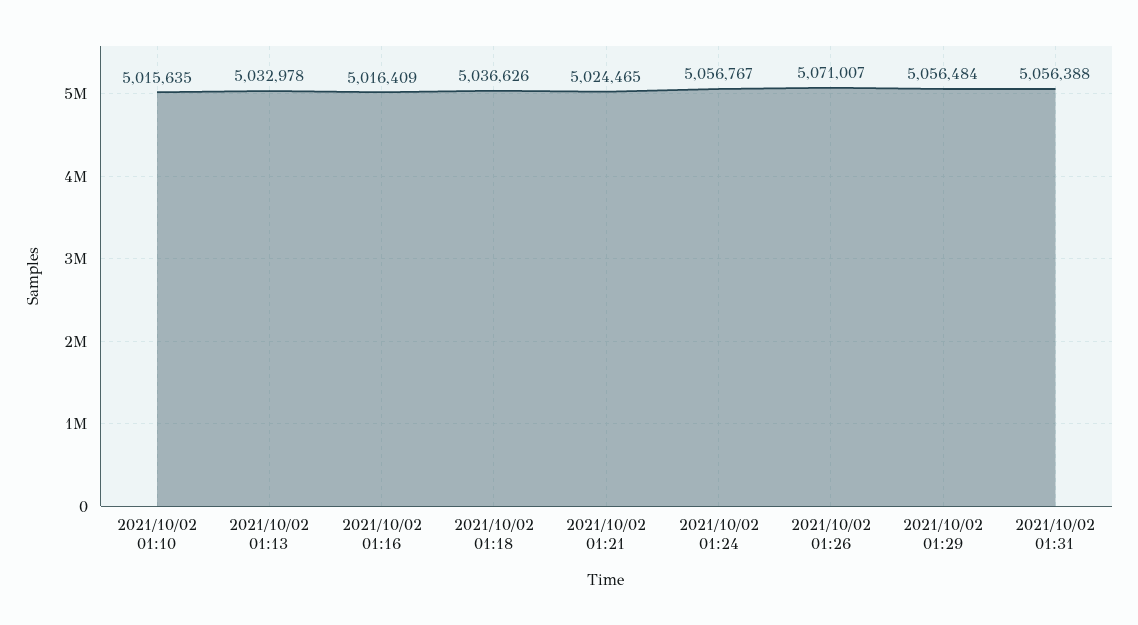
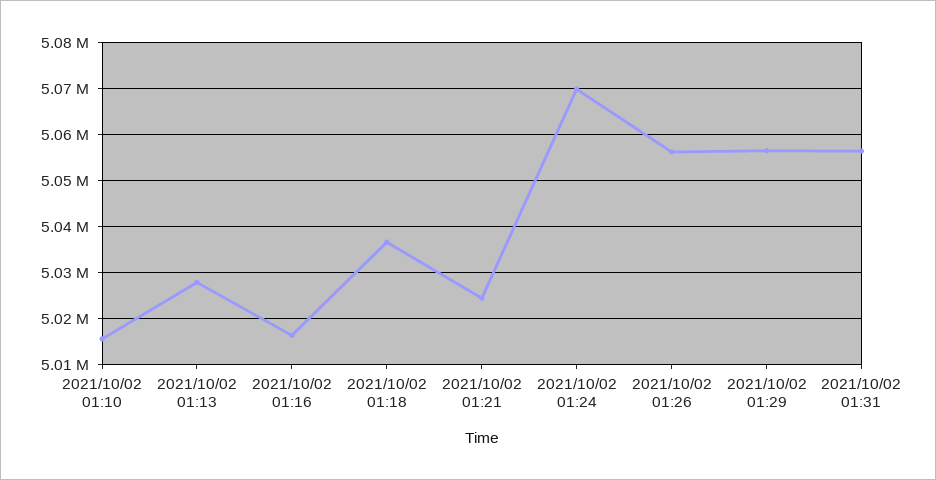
  {
    "2021/10/02 01:10": 5015635,
-   "2021/10/02 01:13": 5032978,
+   "2021/10/02 01:13": 5028000,
    "2021/10/02 01:16": 5016409,
    "2021/10/02 01:18": 5036626,
    "2021/10/02 01:21": 5024465,
-   "2021/10/02 01:24": 5056767,
+   "2021/10/02 01:24": 5070000,
-   "2021/10/02 01:26": 5071007,
+   "2021/10/02 01:26": 5056000,
    "2021/10/02 01:29": 5056484,
    "2021/10/02 01:31": 5056388
  }

